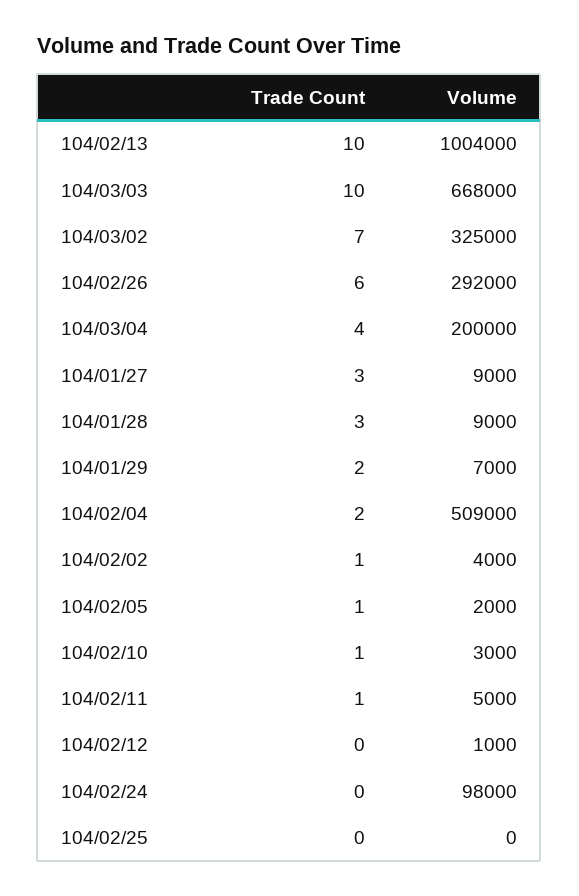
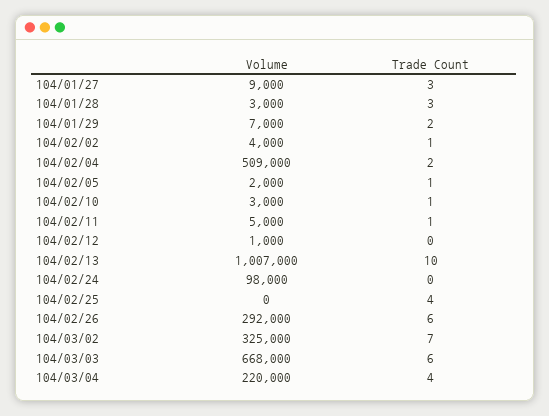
  {
    "Trade Count": {
      "104/02/13": 10,
-     "104/03/03": 10,
+     "104/03/03": 6,
      "104/03/02": 7,
      "104/02/26": 6,
      "104/03/04": 4,
      "104/01/27": 3,
      "104/01/28": 3,
      "104/01/29": 2,
      "104/02/04": 2,
      "104/02/02": 1,
      "104/02/05": 1,
      "104/02/10": 1,
      "104/02/11": 1,
      "104/02/12": 0,
      "104/02/24": 0,
-     "104/02/25": 0
+     "104/02/25": 4
    },
    "Volume": {
-     "104/02/13": 1004000,
+     "104/02/13": 1007000,
      "104/03/03": 668000,
      "104/03/02": 325000,
      "104/02/26": 292000,
-     "104/03/04": 200000,
+     "104/03/04": 220000,
      "104/01/27": 9000,
-     "104/01/28": 9000,
+     "104/01/28": 3000,
      "104/01/29": 7000,
      "104/02/04": 509000,
      "104/02/02": 4000,
      "104/02/05": 2000,
      "104/02/10": 3000,
      "104/02/11": 5000,
      "104/02/12": 1000,
      "104/02/24": 98000,
      "104/02/25": 0
    }
  }

